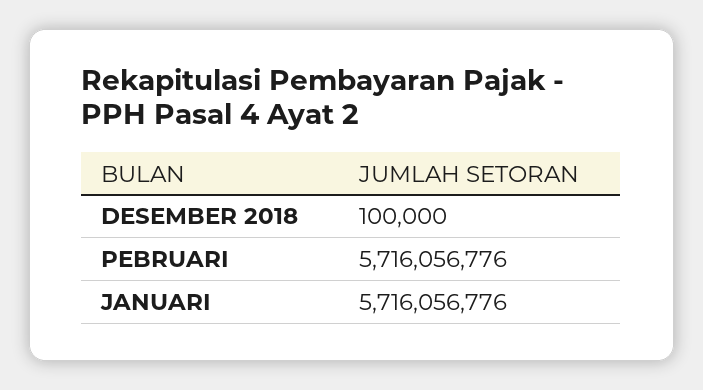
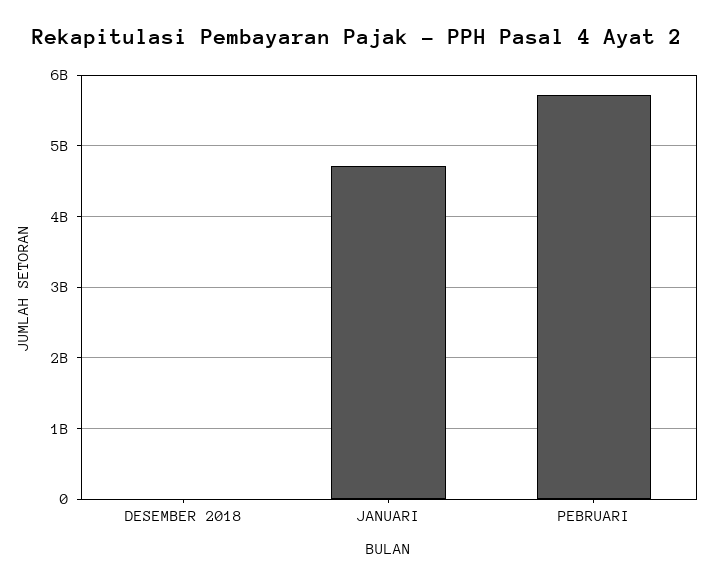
  {
    "DESEMBER 2018": 100000,
    "PEBRUARI": 5716056776,
-   "JANUARI": 5716056776
+   "JANUARI": 4700000000
  }

